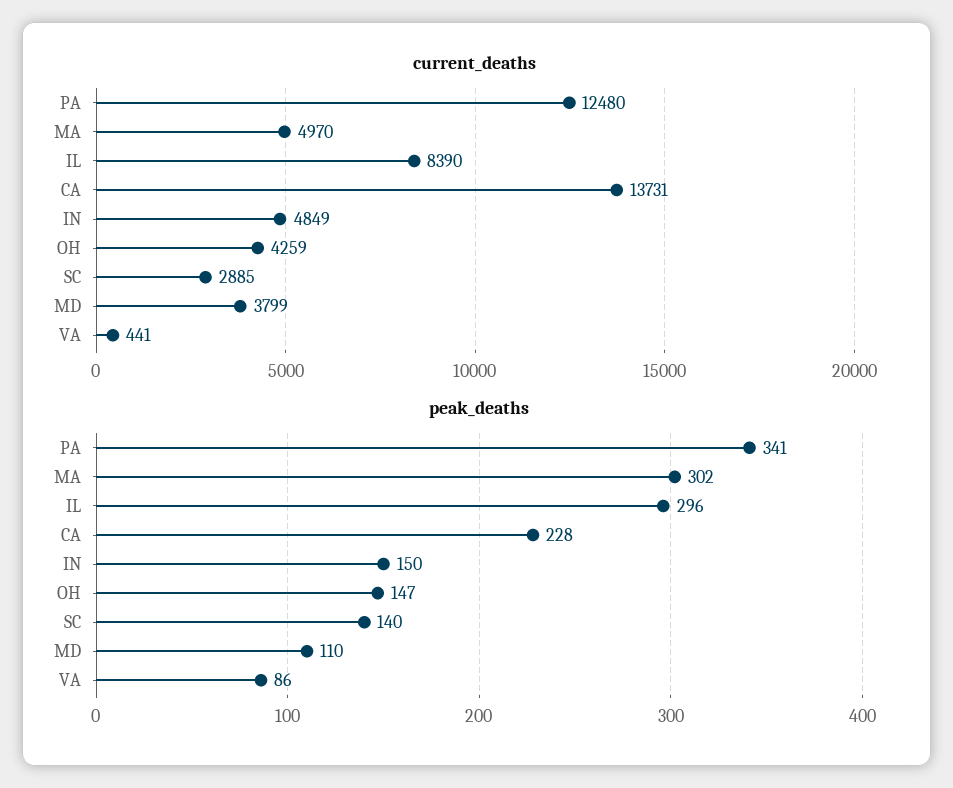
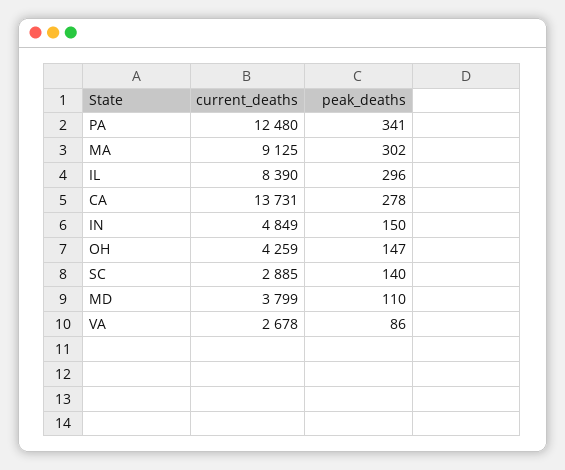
  {
    "current_deaths": {
      "PA": 12480,
-     "MA": 4970,
+     "MA": 9125,
      "IL": 8390,
      "CA": 13731,
      "IN": 4849,
      "OH": 4259,
      "SC": 2885,
      "MD": 3799,
-     "VA": 441
+     "VA": 2678
    },
    "peak_deaths": {
      "PA": 341,
      "MA": 302,
      "IL": 296,
-     "CA": 228,
+     "CA": 278,
      "IN": 150,
      "OH": 147,
      "SC": 140,
      "MD": 110,
      "VA": 86
    }
  }

